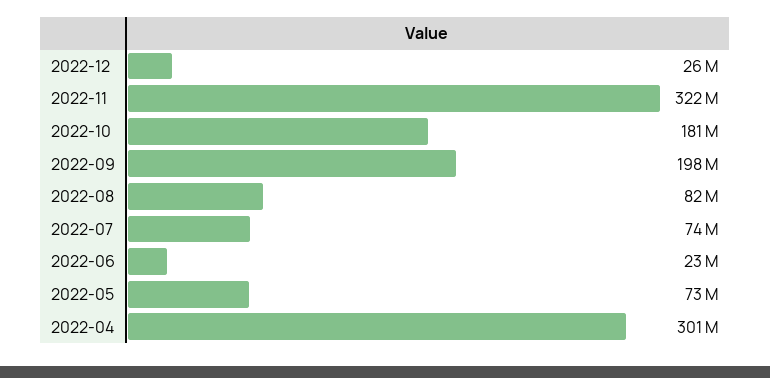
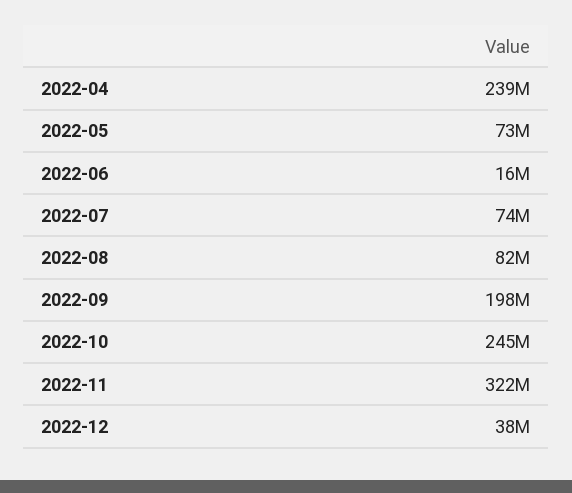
  {
-   "2022-12": 26000000,
+   "2022-12": 38000000,
    "2022-11": 322000000,
-   "2022-10": 181000000,
+   "2022-10": 245000000,
    "2022-09": 198000000,
    "2022-08": 82000000,
    "2022-07": 74000000,
-   "2022-06": 23000000,
+   "2022-06": 16000000,
    "2022-05": 73000000,
-   "2022-04": 301000000
+   "2022-04": 239000000
  }

